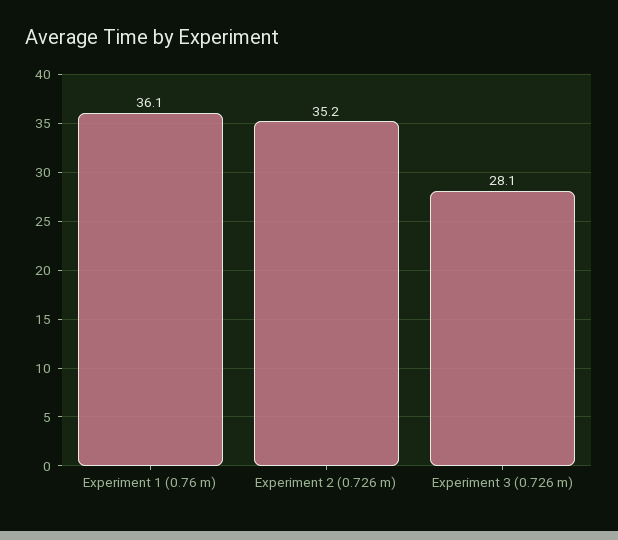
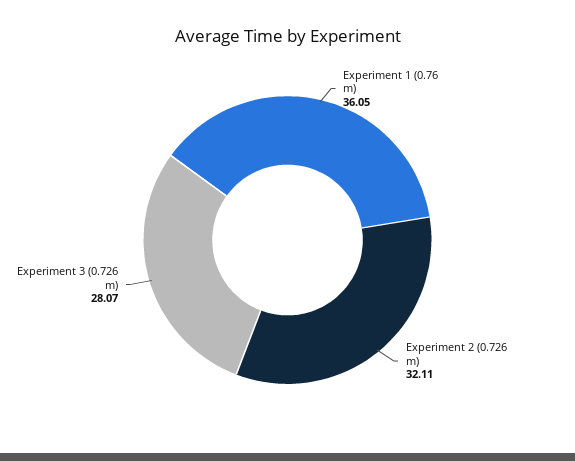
  {
    "Experiment 1 (0.76 m)": 36.05,
-   "Experiment 2 (0.726 m)": 35.2,
+   "Experiment 2 (0.726 m)": 32.11,
    "Experiment 3 (0.726 m)": 28.07
  }

